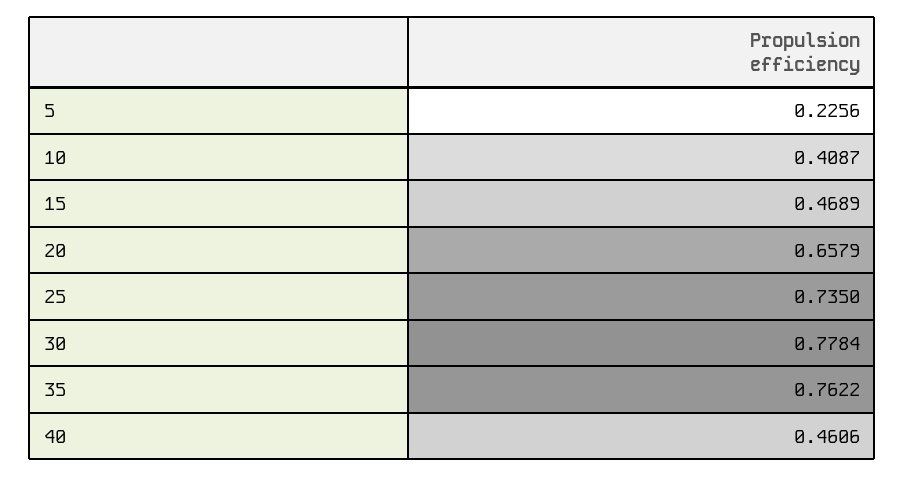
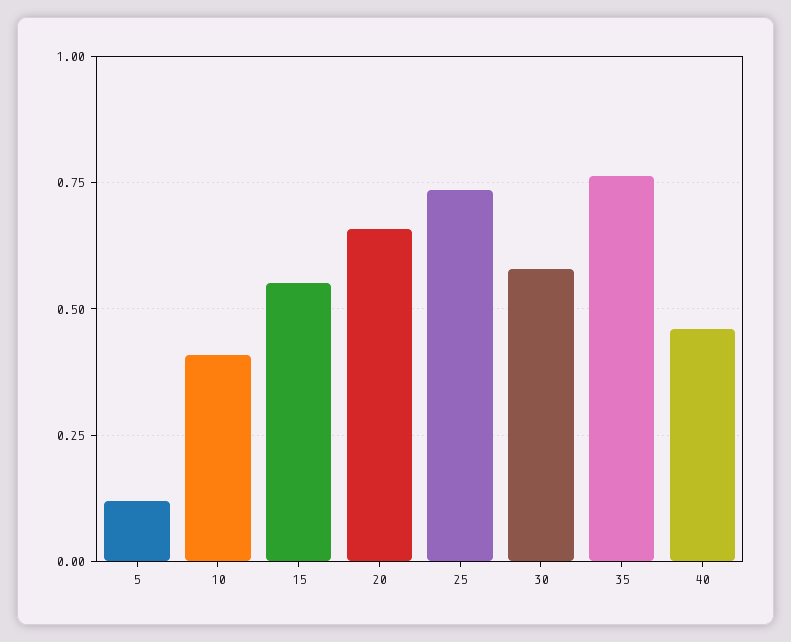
  {
-   "5": 0.2256,
+   "5": 0.125,
    "10": 0.4087,
-   "15": 0.4689,
+   "15": 0.55,
    "20": 0.6579,
    "25": 0.735,
-   "30": 0.7784,
+   "30": 0.575,
    "35": 0.7622,
    "40": 0.4606
  }

